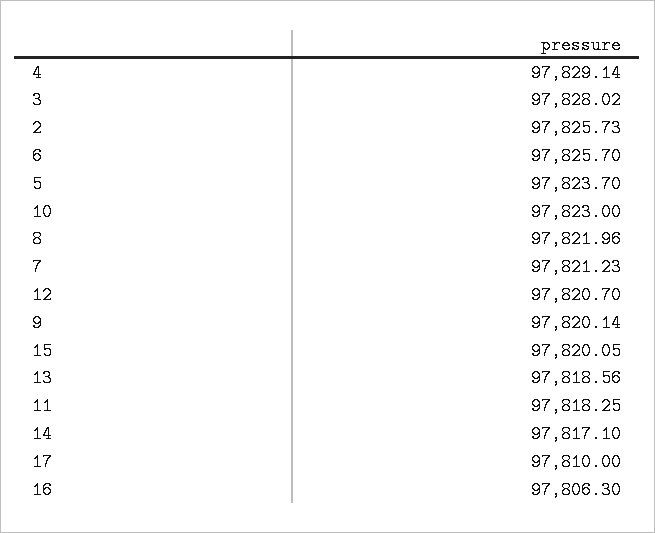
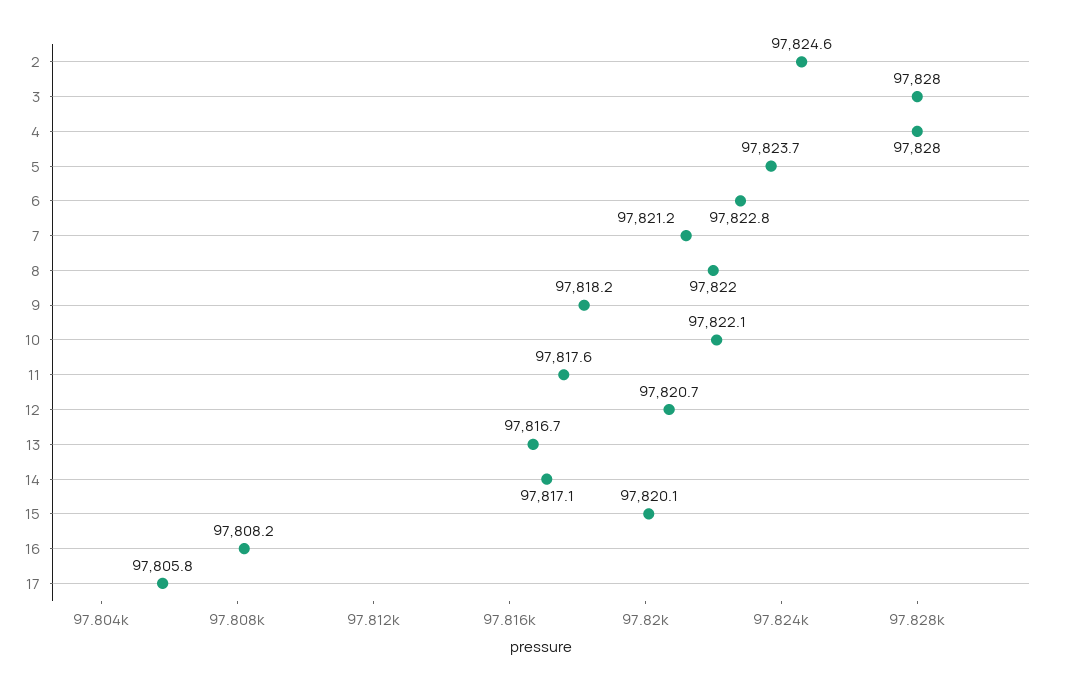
  {
-   "4": 97829.14,
+   "4": 97828,
    "3": 97828.02,
-   "2": 97825.73,
+   "2": 97824.6,
-   "6": 97825.7,
+   "6": 97822.8,
    "5": 97823.7,
-   "10": 97823,
+   "10": 97822.1,
    "8": 97821.96,
    "7": 97821.23,
    "12": 97820.7,
-   "9": 97820.14,
+   "9": 97818.2,
    "15": 97820.05,
-   "13": 97818.56,
+   "13": 97816.7,
-   "11": 97818.25,
+   "11": 97817.6,
    "14": 97817.1,
-   "17": 97810,
+   "17": 97805.8,
-   "16": 97806.3
+   "16": 97808.2
  }

